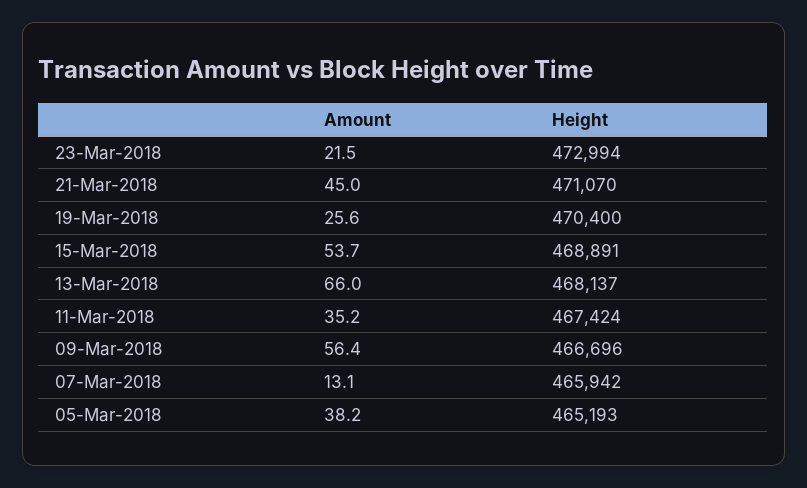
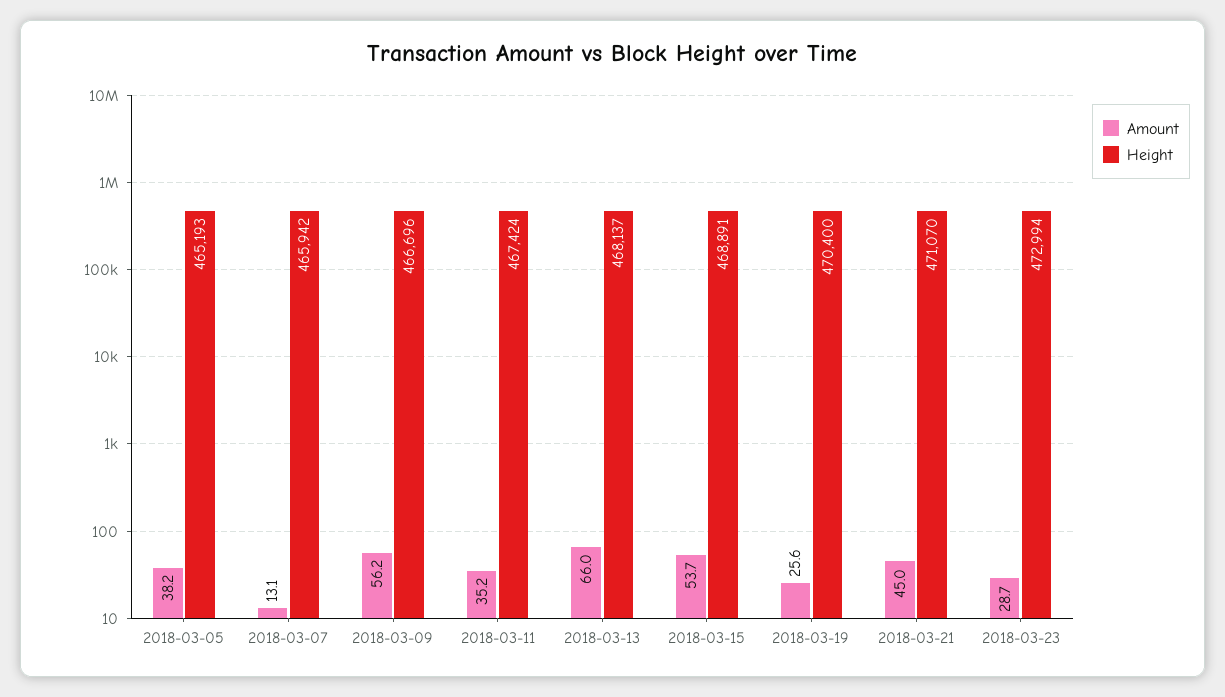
  {
    "Amount": {
-     "23-Mar-2018": 21.5,
+     "23-Mar-2018": 28.7,
      "21-Mar-2018": 45,
      "19-Mar-2018": 25.6,
      "15-Mar-2018": 53.7,
      "13-Mar-2018": 66,
      "11-Mar-2018": 35.2,
-     "09-Mar-2018": 56.4,
+     "09-Mar-2018": 56.2,
      "07-Mar-2018": 13.1,
      "05-Mar-2018": 38.2
    },
    "Height": {
      "23-Mar-2018": 472994,
      "21-Mar-2018": 471070,
      "19-Mar-2018": 470400,
      "15-Mar-2018": 468891,
      "13-Mar-2018": 468137,
      "11-Mar-2018": 467424,
      "09-Mar-2018": 466696,
      "07-Mar-2018": 465942,
      "05-Mar-2018": 465193
    }
  }

